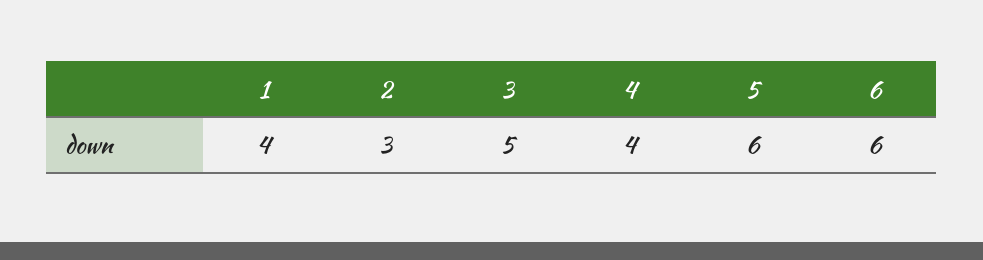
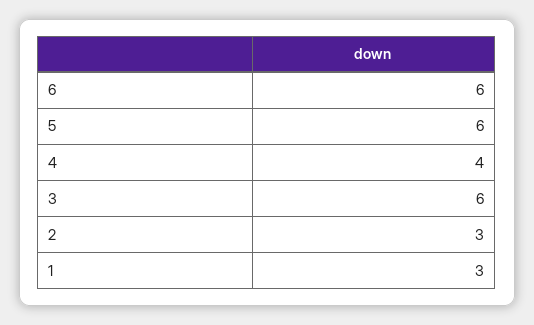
  {
-   "1": 4,
+   "1": 3,
    "2": 3,
-   "3": 5,
+   "3": 6,
    "4": 4,
    "5": 6,
    "6": 6
  }

